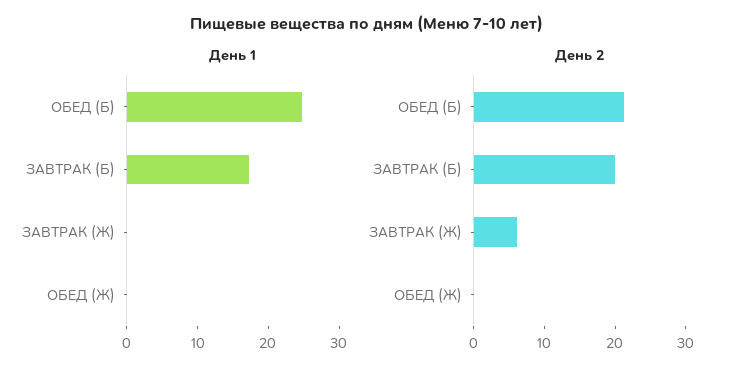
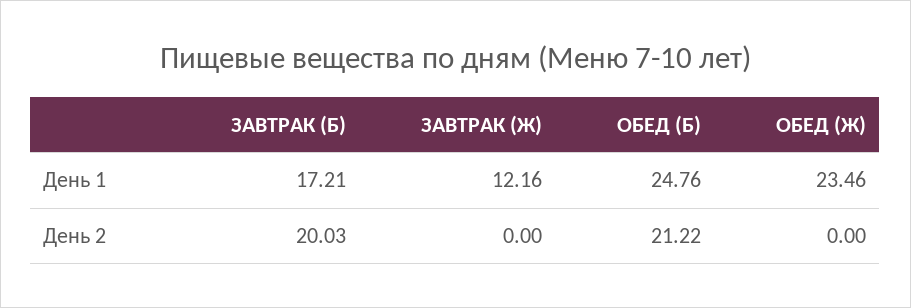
  {
    "День 1": {
      "ОБЕД (Б)": 24.76,
      "ЗАВТРАК (Б)": 17.21,
-     "ЗАВТРАК (Ж)": 0,
+     "ЗАВТРАК (Ж)": 12.16,
-     "ОБЕД (Ж)": 0
+     "ОБЕД (Ж)": 23.46
    },
    "День 2": {
      "ОБЕД (Б)": 21.22,
      "ЗАВТРАК (Б)": 20.03,
-     "ЗАВТРАК (Ж)": 6,
+     "ЗАВТРАК (Ж)": 0,
      "ОБЕД (Ж)": 0
    }
  }

